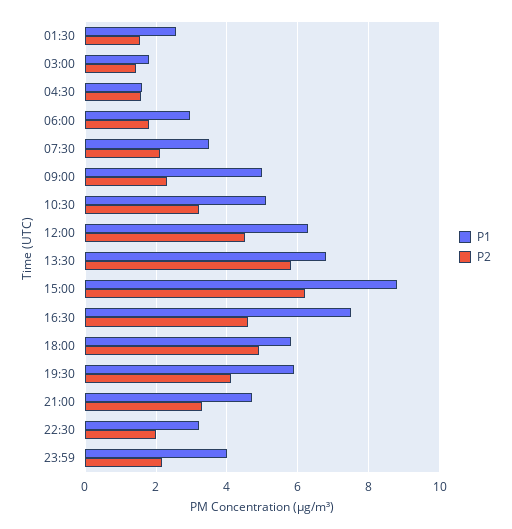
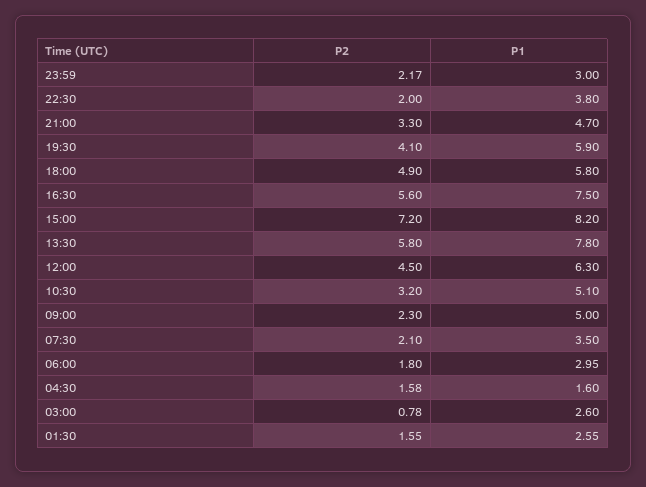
  {
    "P1": {
      "01:30": 2.55,
-     "03:00": 1.8,
+     "03:00": 2.6,
      "04:30": 1.6,
      "06:00": 2.95,
      "07:30": 3.5,
      "09:00": 5,
      "10:30": 5.1,
      "12:00": 6.3,
-     "13:30": 6.8,
+     "13:30": 7.8,
-     "15:00": 8.8,
+     "15:00": 8.2,
      "16:30": 7.5,
      "18:00": 5.8,
      "19:30": 5.9,
      "21:00": 4.7,
-     "22:30": 3.2,
+     "22:30": 3.8,
-     "23:59": 4
+     "23:59": 3
    },
    "P2": {
      "01:30": 1.55,
-     "03:00": 1.4,
+     "03:00": 0.78,
      "04:30": 1.58,
      "06:00": 1.8,
      "07:30": 2.1,
      "09:00": 2.3,
      "10:30": 3.2,
      "12:00": 4.5,
      "13:30": 5.8,
-     "15:00": 6.2,
+     "15:00": 7.2,
-     "16:30": 4.6,
+     "16:30": 5.6,
      "18:00": 4.9,
      "19:30": 4.1,
      "21:00": 3.3,
      "22:30": 2,
      "23:59": 2.17
    }
  }

